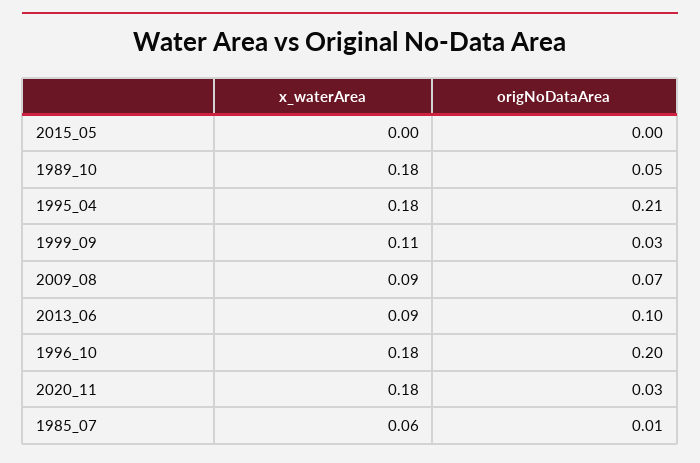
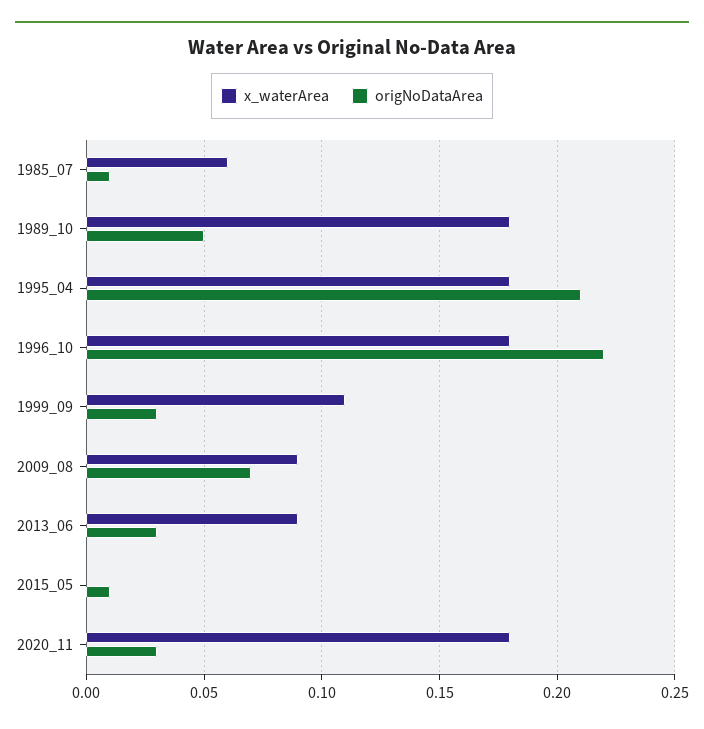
  {
    "x_waterArea": {
      "2015_05": 0,
      "1989_10": 0.18,
      "1995_04": 0.18,
      "1999_09": 0.11,
      "2009_08": 0.09,
      "2013_06": 0.09,
      "1996_10": 0.18,
      "2020_11": 0.18,
      "1985_07": 0.06
    },
    "origNoDataArea": {
-     "2015_05": 0,
+     "2015_05": 0.01,
      "1989_10": 0.05,
      "1995_04": 0.21,
      "1999_09": 0.03,
      "2009_08": 0.07,
-     "2013_06": 0.1,
+     "2013_06": 0.03,
-     "1996_10": 0.2,
+     "1996_10": 0.22,
      "2020_11": 0.03,
      "1985_07": 0.01
    }
  }

